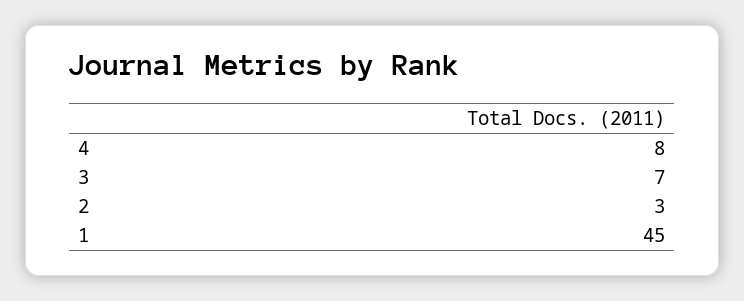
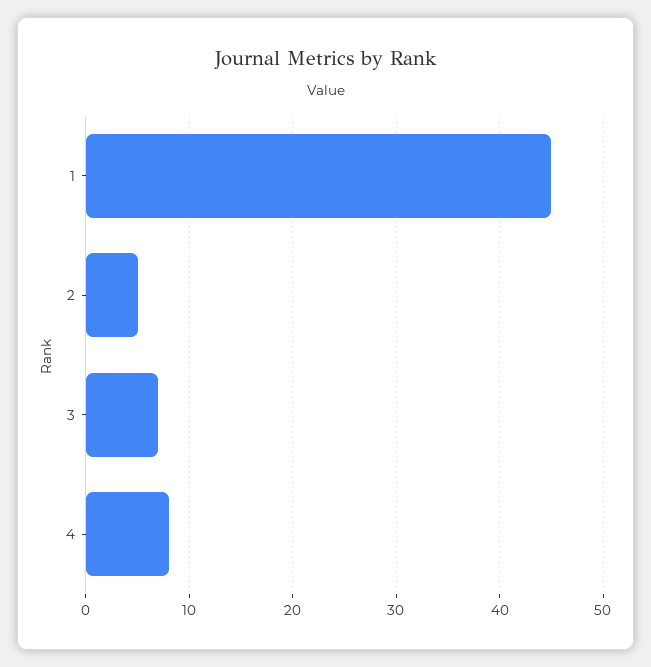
  {
    "4": 8,
    "3": 7,
-   "2": 3,
+   "2": 5,
    "1": 45
  }

